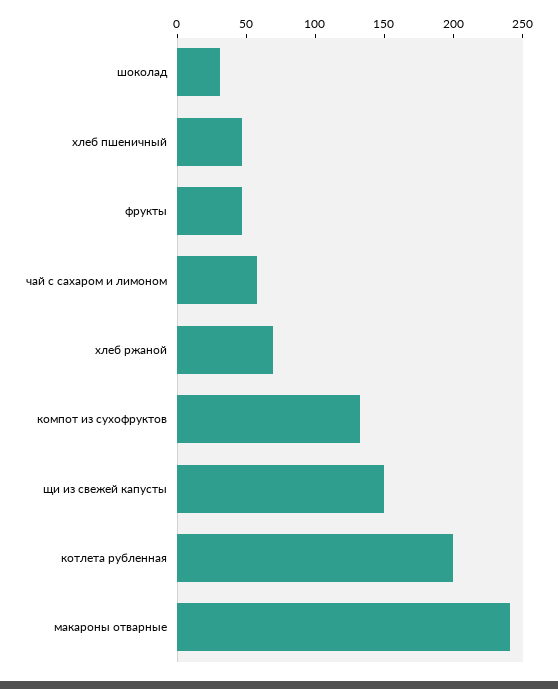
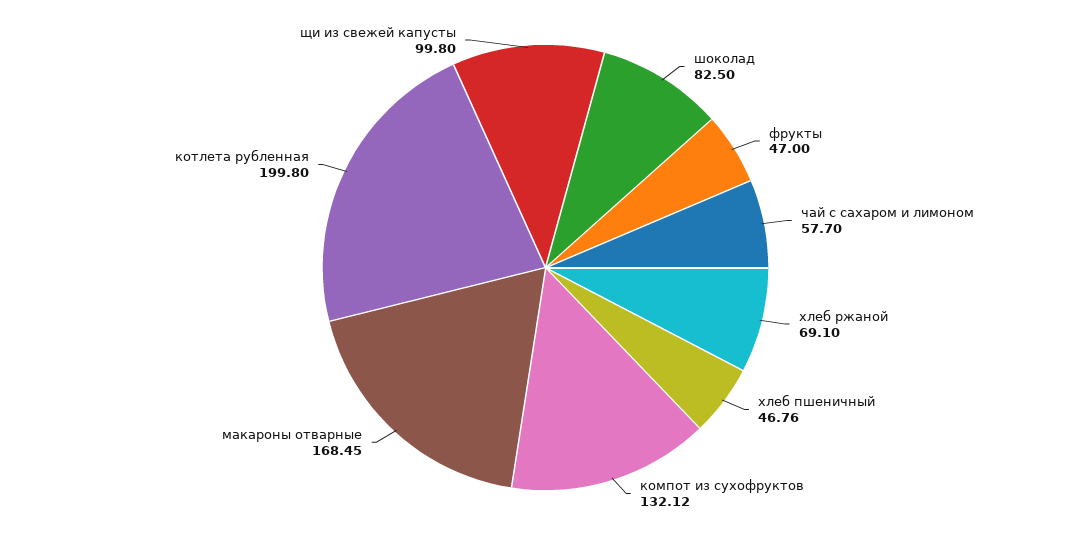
  {
-   "шоколад": 30,
+   "шоколад": 82.5,
    "хлеб пшеничный": 46.76,
    "фрукты": 47,
    "чай с сахаром и лимоном": 57.7,
    "хлеб ржаной": 69.1,
    "компот из сухофруктов": 132.12,
-   "щи из свежей капусты": 150,
+   "щи из свежей капусты": 99.8,
    "котлета рубленная": 199.8,
-   "макароны отварные": 240
+   "макароны отварные": 168.45
  }

